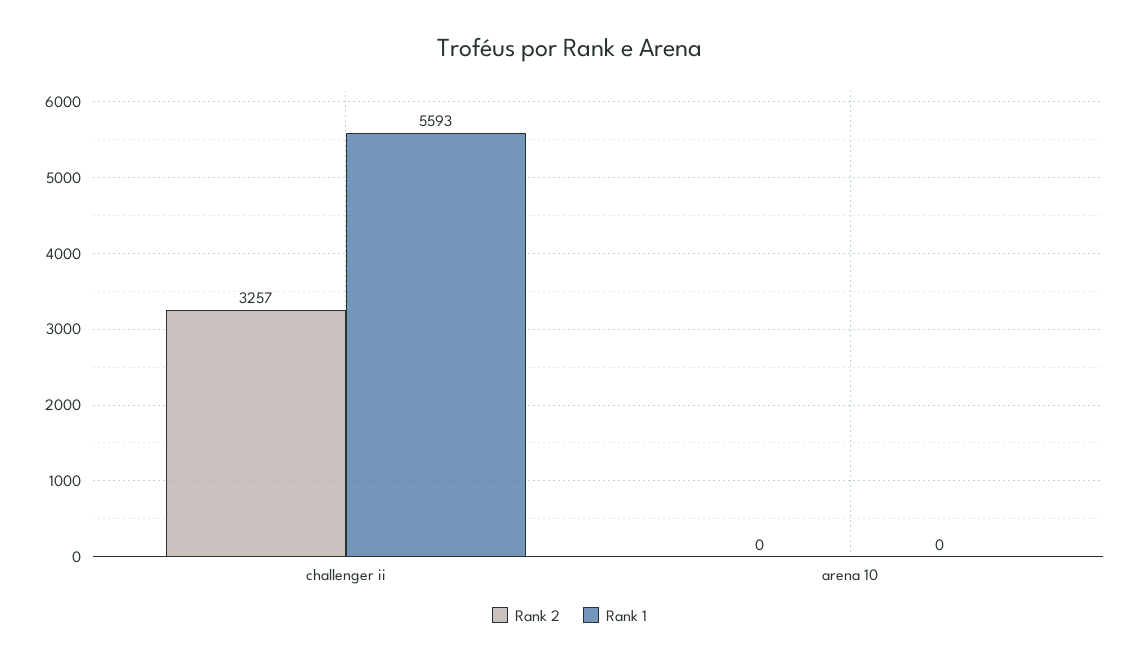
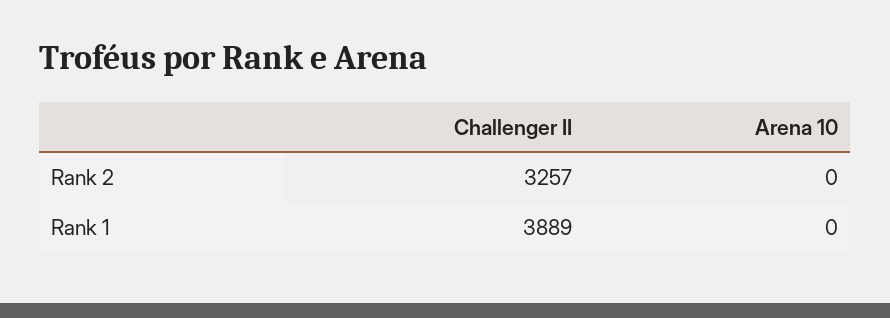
  {
    "Rank 2": {
      "challenger ii": 3257,
      "arena 10": 0
    },
    "Rank 1": {
-     "challenger ii": 5593,
+     "challenger ii": 3889,
      "arena 10": 0
    }
  }

